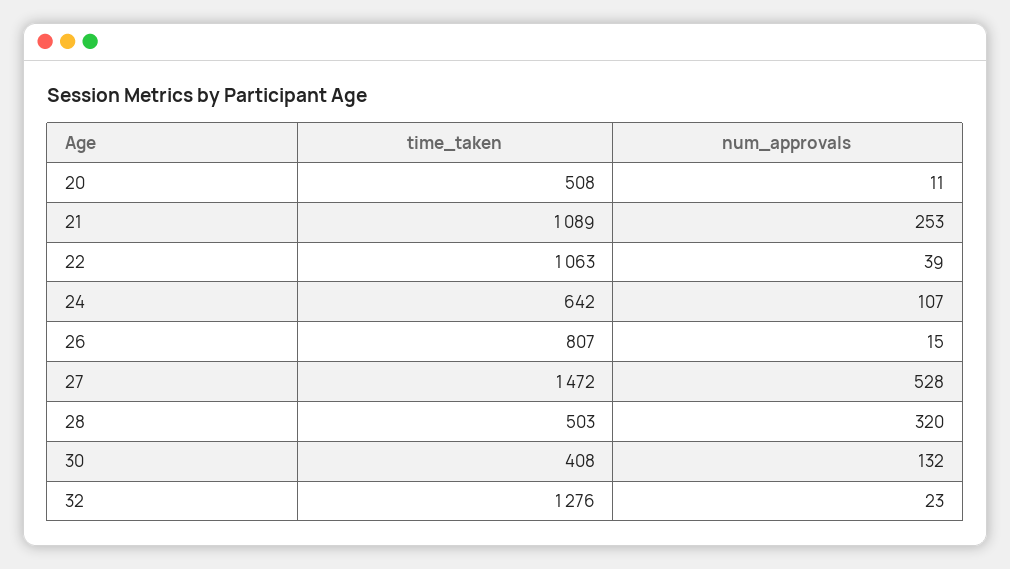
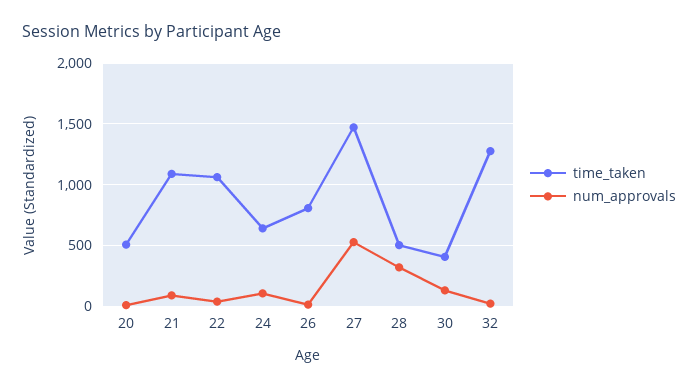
  {
    "time_taken": {
      "20": 508,
      "21": 1089,
      "22": 1063,
      "24": 642,
      "26": 807,
      "27": 1472,
      "28": 503,
      "30": 408,
      "32": 1276
    },
    "num_approvals": {
      "20": 11,
-     "21": 253,
+     "21": 100,
      "22": 39,
      "24": 107,
      "26": 15,
      "27": 528,
      "28": 320,
      "30": 132,
      "32": 23
    }
  }

